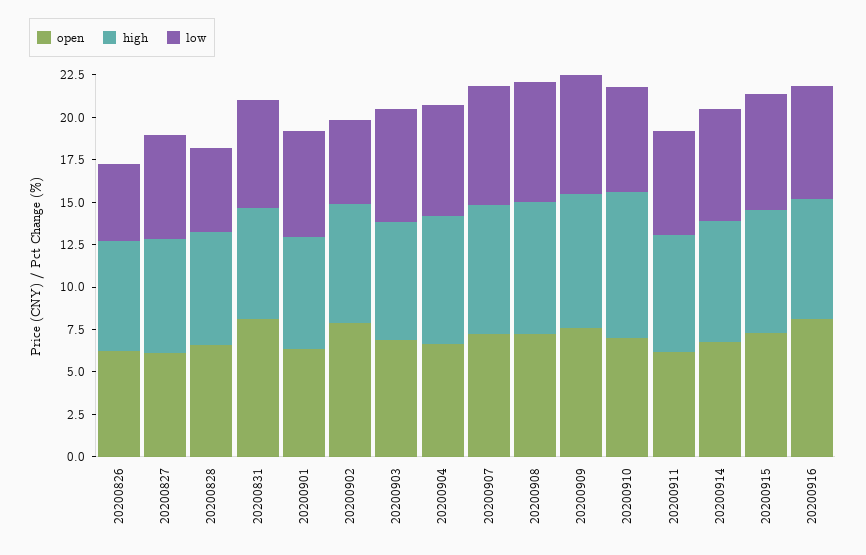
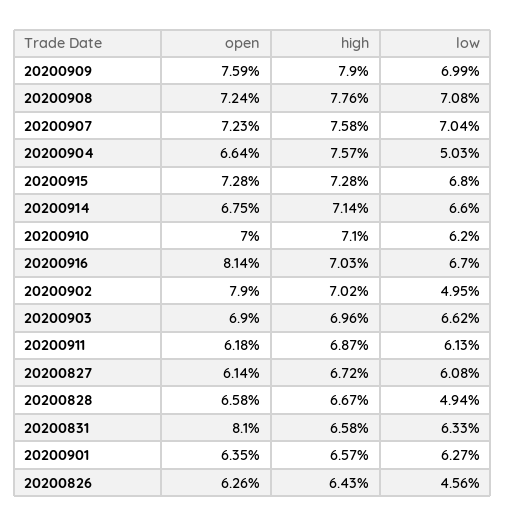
  {
    "open": {
      "20200826": 6.26,
      "20200827": 6.14,
      "20200828": 6.58,
      "20200831": 8.1,
      "20200901": 6.35,
      "20200902": 7.9,
      "20200903": 6.9,
      "20200904": 6.64,
      "20200907": 7.23,
      "20200908": 7.24,
      "20200909": 7.59,
      "20200910": 7,
      "20200911": 6.18,
      "20200914": 6.75,
      "20200915": 7.28,
      "20200916": 8.14
    },
    "high": {
      "20200826": 6.43,
      "20200827": 6.72,
      "20200828": 6.67,
      "20200831": 6.58,
      "20200901": 6.57,
      "20200902": 7.02,
      "20200903": 6.96,
      "20200904": 7.57,
      "20200907": 7.58,
      "20200908": 7.76,
      "20200909": 7.9,
-     "20200910": 8.5,
+     "20200910": 7.1,
      "20200911": 6.87,
      "20200914": 7.14,
      "20200915": 7.28,
      "20200916": 7.03
    },
    "low": {
      "20200826": 4.56,
      "20200827": 6.08,
      "20200828": 4.94,
      "20200831": 6.33,
      "20200901": 6.27,
      "20200902": 4.95,
      "20200903": 6.62,
-     "20200904": 6.5,
+     "20200904": 5.03,
      "20200907": 7.04,
      "20200908": 7.08,
      "20200909": 6.99,
      "20200910": 6.2,
      "20200911": 6.13,
      "20200914": 6.6,
      "20200915": 6.8,
      "20200916": 6.7
    }
  }

